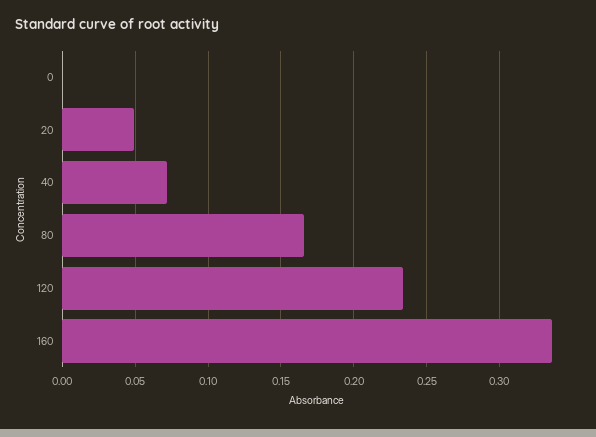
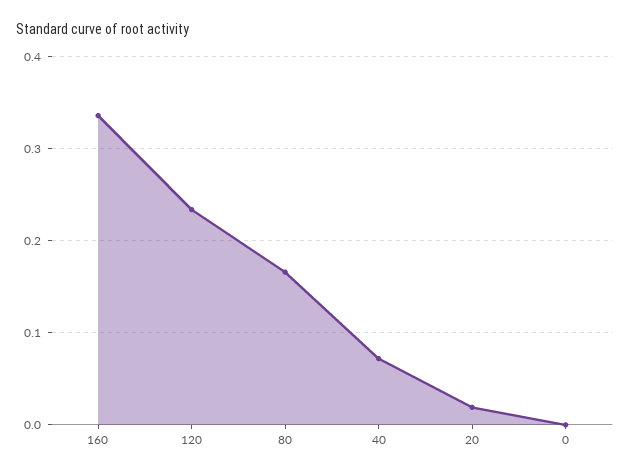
  {
    "0": 0,
-   "20": 0.05,
+   "20": 0.02,
    "40": 0.07,
    "80": 0.165,
    "120": 0.235,
    "160": 0.335
  }

